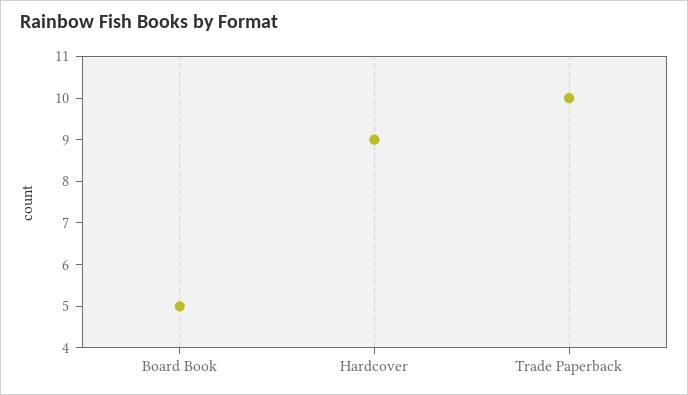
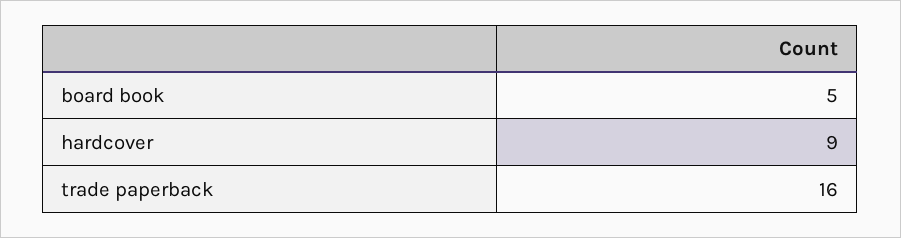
  {
    "Board Book": 5,
    "Hardcover": 9,
-   "Trade Paperback": 10
+   "Trade Paperback": 16
  }

